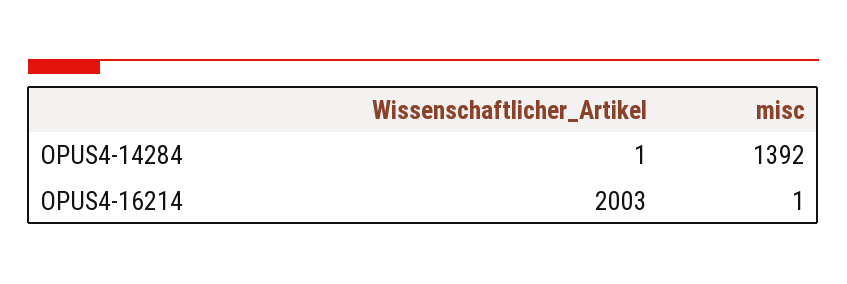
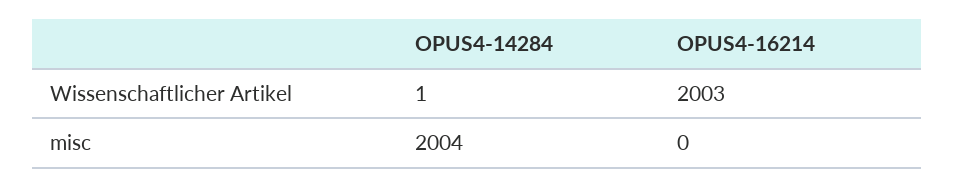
  {
    "Wissenschaftlicher_Artikel": {
      "OPUS4-14284": 1,
      "OPUS4-16214": 2003
    },
    "misc": {
-     "OPUS4-14284": 1392,
+     "OPUS4-14284": 2004,
-     "OPUS4-16214": 1
+     "OPUS4-16214": 0
    }
  }

